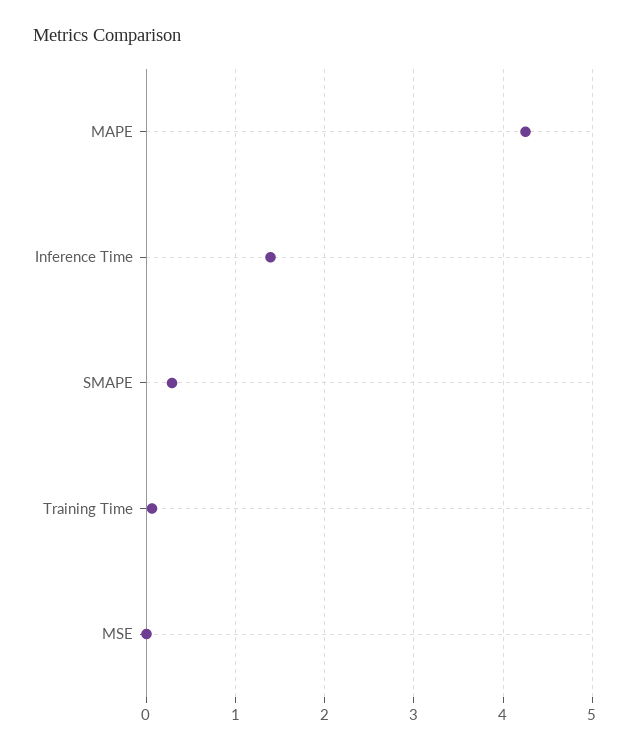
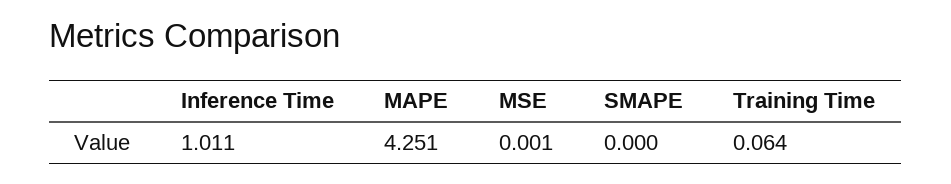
  {
    "MAPE": 4.251,
-   "Inference Time": 1.4,
+   "Inference Time": 1.011,
-   "SMAPE": 0.3,
+   "SMAPE": 0,
    "Training Time": 0.064,
    "MSE": 0.001
  }

